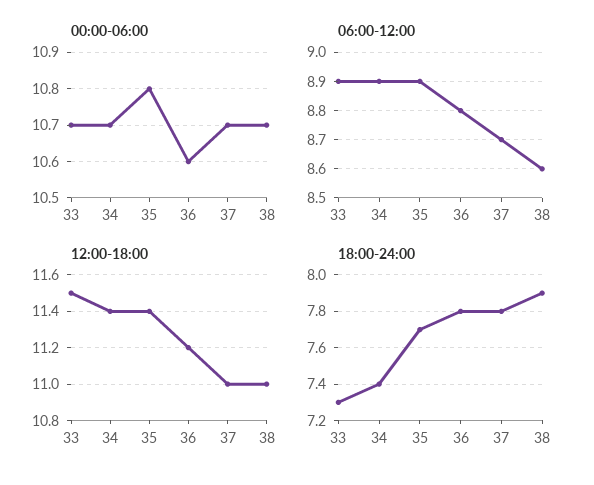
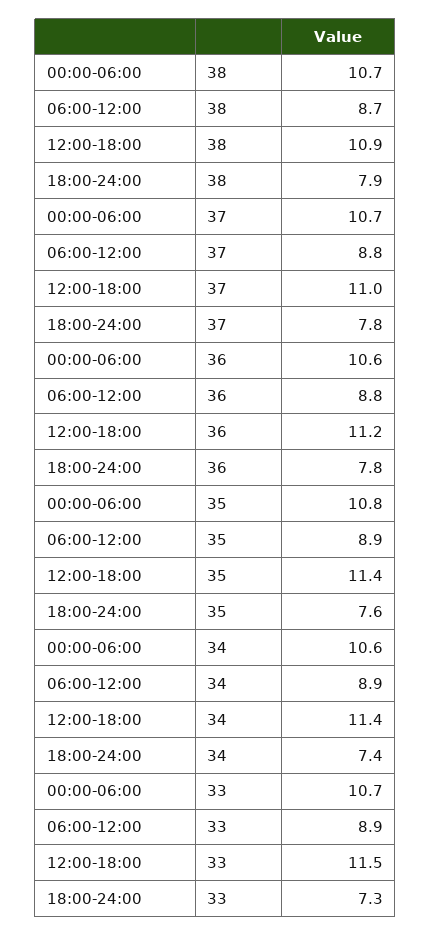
  {
    "00:00-06:00": {
      "33": 10.7,
-     "34": 10.7,
+     "34": 10.6,
      "35": 10.8,
      "36": 10.6,
      "37": 10.7,
      "38": 10.7
    },
    "06:00-12:00": {
      "33": 8.9,
      "34": 8.9,
      "35": 8.9,
      "36": 8.8,
-     "37": 8.7,
+     "37": 8.8,
-     "38": 8.6
+     "38": 8.7
    },
    "12:00-18:00": {
      "33": 11.5,
      "34": 11.4,
      "35": 11.4,
      "36": 11.2,
      "37": 11,
-     "38": 11
+     "38": 10.9
    },
    "18:00-24:00": {
      "33": 7.3,
      "34": 7.4,
-     "35": 7.7,
+     "35": 7.6,
      "36": 7.8,
      "37": 7.8,
      "38": 7.9
    }
  }

